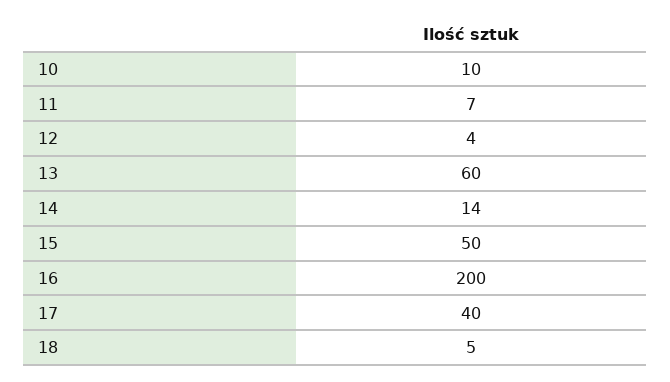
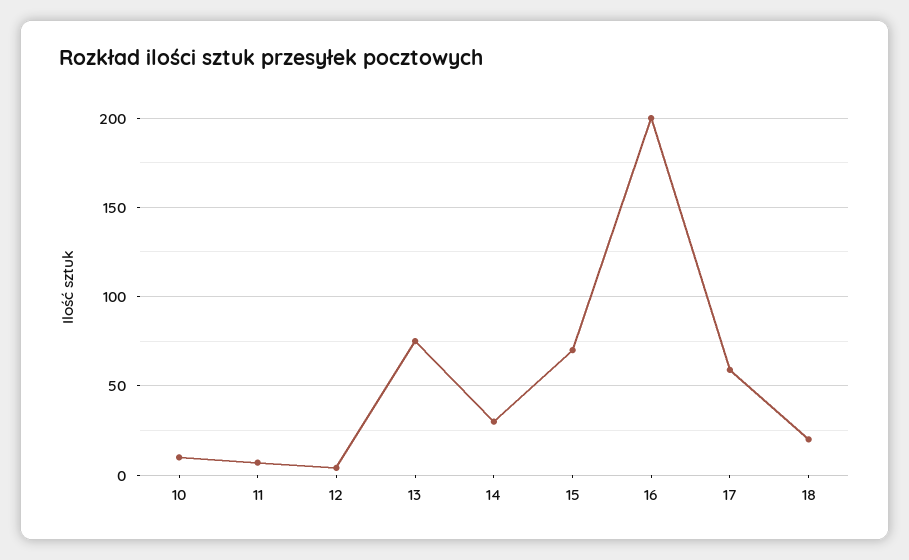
  {
    "10": 10,
    "11": 7,
    "12": 4,
-   "13": 60,
+   "13": 75,
-   "14": 14,
+   "14": 30,
-   "15": 50,
+   "15": 70,
    "16": 200,
-   "17": 40,
+   "17": 60,
-   "18": 5
+   "18": 20
  }

